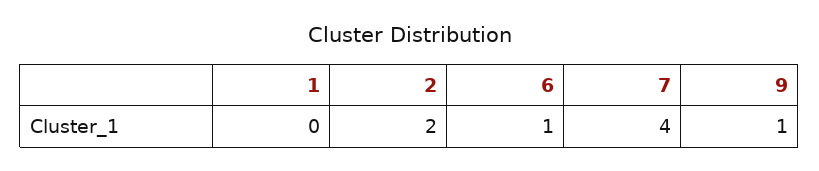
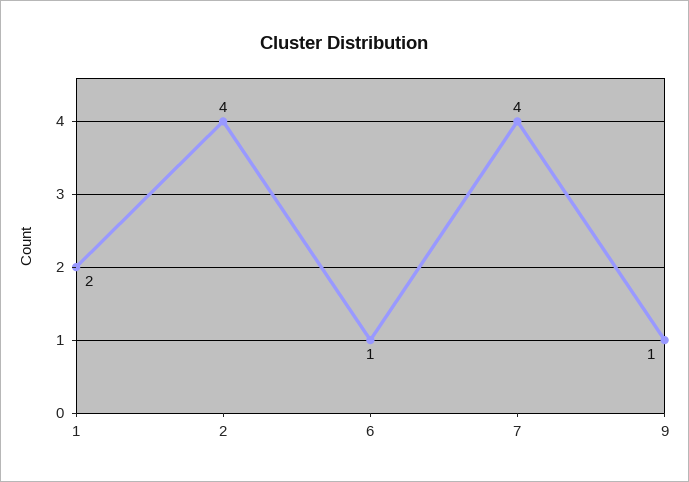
  {
-   "1": 0,
+   "1": 2,
-   "2": 2,
+   "2": 4,
    "6": 1,
    "7": 4,
    "9": 1
  }

